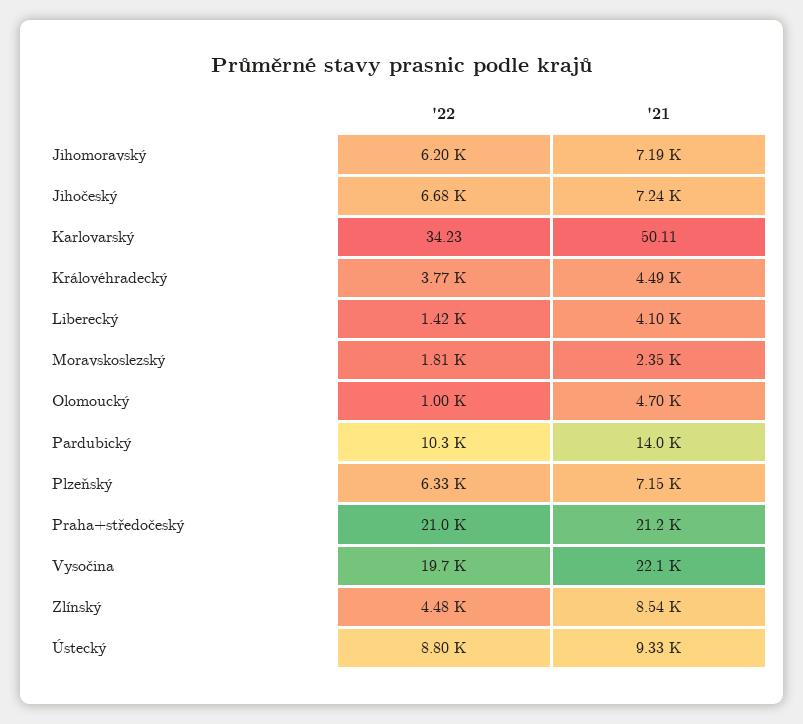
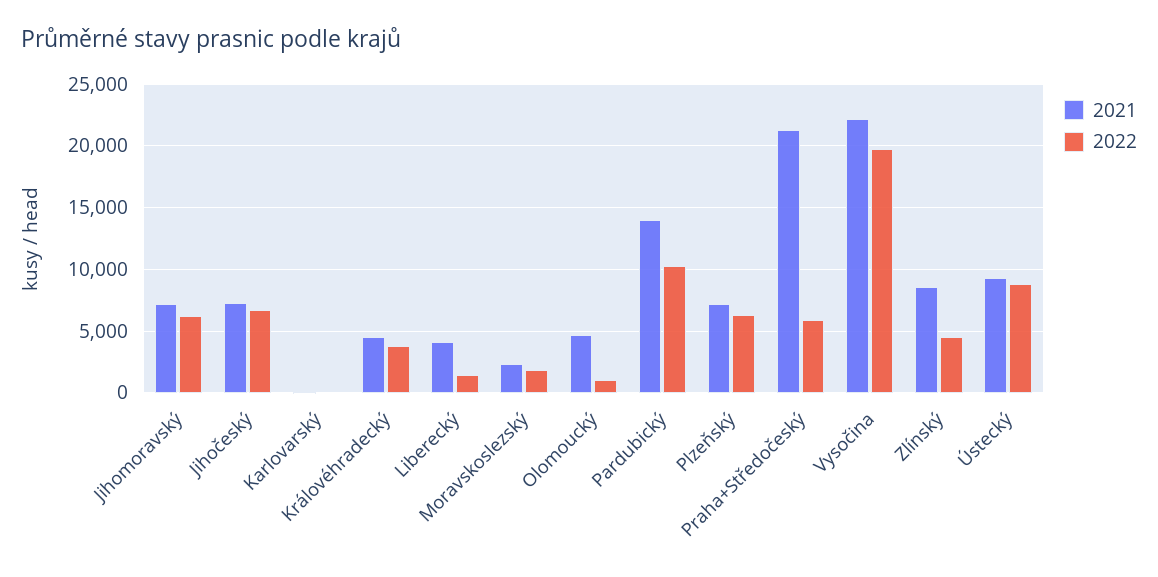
  {
    "'22": {
      "Jihomoravský": 6200,
      "Jihočeský": 6680,
      "Karlovarský": 34.23,
      "Královéhradecký": 3770,
      "Liberecký": 1420,
      "Moravskoslezský": 1810,
      "Olomoucký": 1000,
      "Pardubický": 10300,
      "Plzeňský": 6330,
-     "Praha+středočeský": 21000,
+     "Praha+středočeský": 6000,
      "Vysočina": 19700,
      "Zlínský": 4480,
      "Ústecký": 8800
    },
    "'21": {
      "Jihomoravský": 7190,
      "Jihočeský": 7240,
      "Karlovarský": 50.11,
      "Královéhradecký": 4490,
      "Liberecký": 4100,
      "Moravskoslezský": 2350,
      "Olomoucký": 4700,
      "Pardubický": 14000,
      "Plzeňský": 7150,
      "Praha+středočeský": 21200,
      "Vysočina": 22100,
      "Zlínský": 8540,
      "Ústecký": 9330
    }
  }

